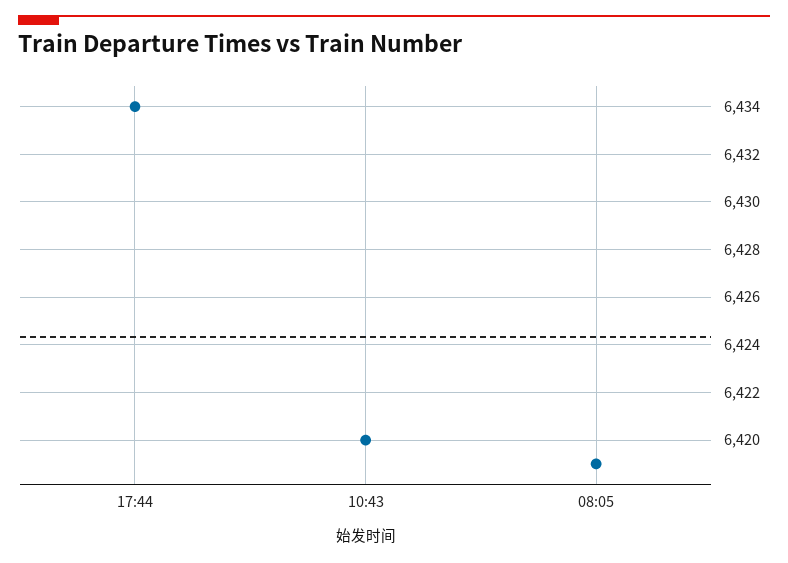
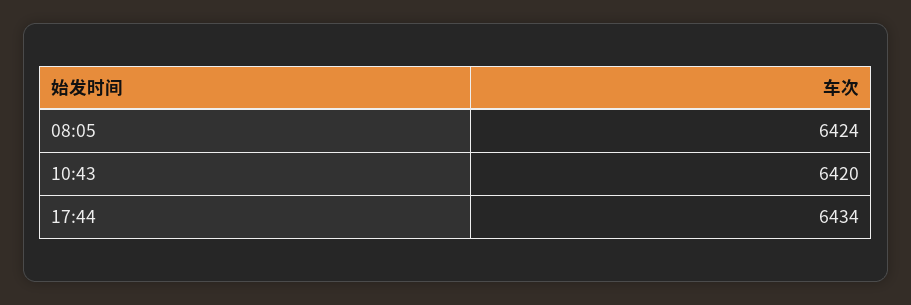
  {
    "17:44": 6434,
    "10:43": 6420,
-   "08:05": 6419
+   "08:05": 6424
  }

